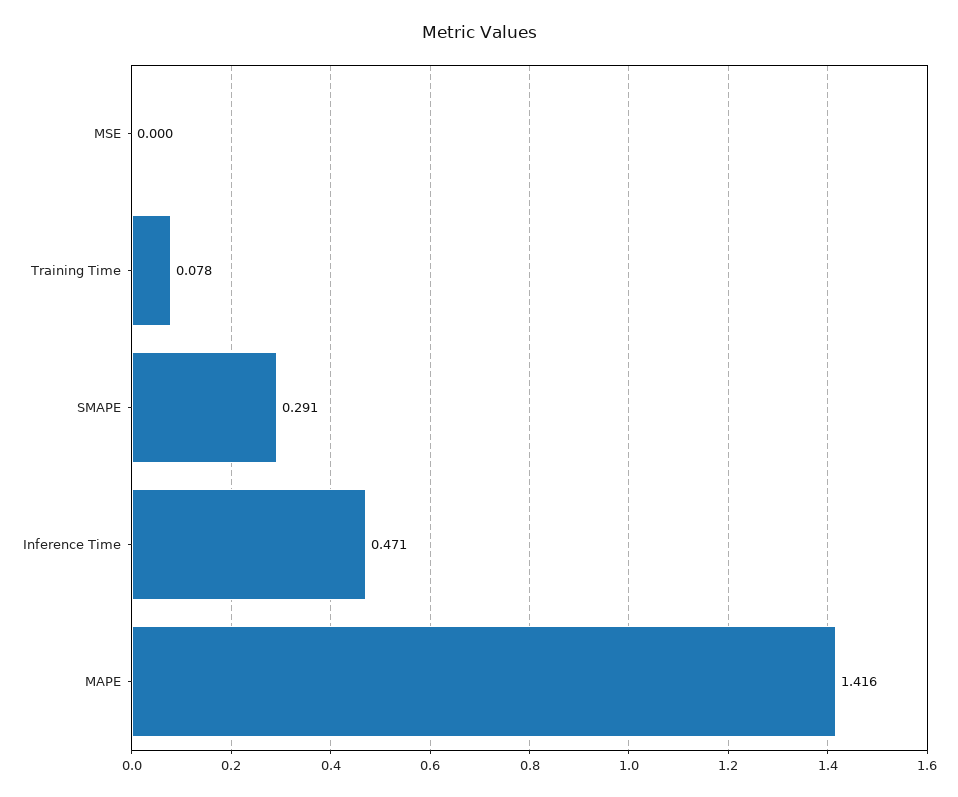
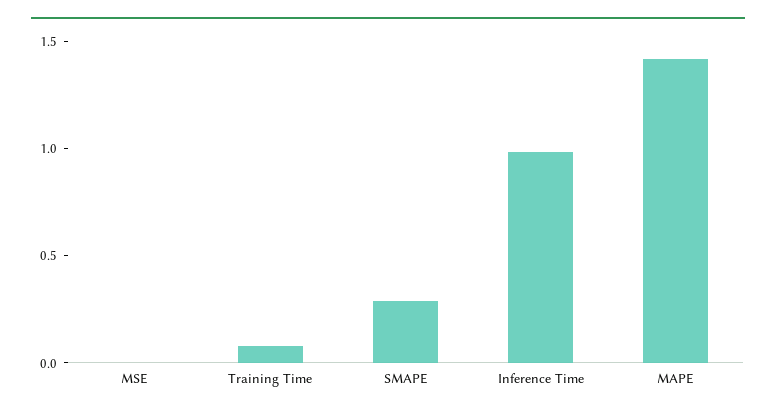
  {
    "MSE": 0,
    "Training Time": 0.078,
    "SMAPE": 0.291,
-   "Inference Time": 0.471,
+   "Inference Time": 1,
    "MAPE": 1.416
  }

